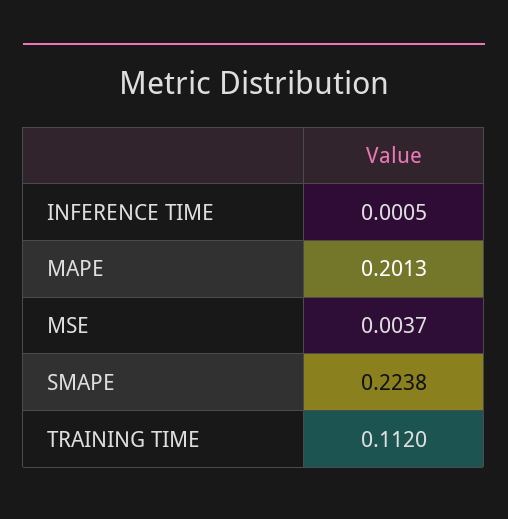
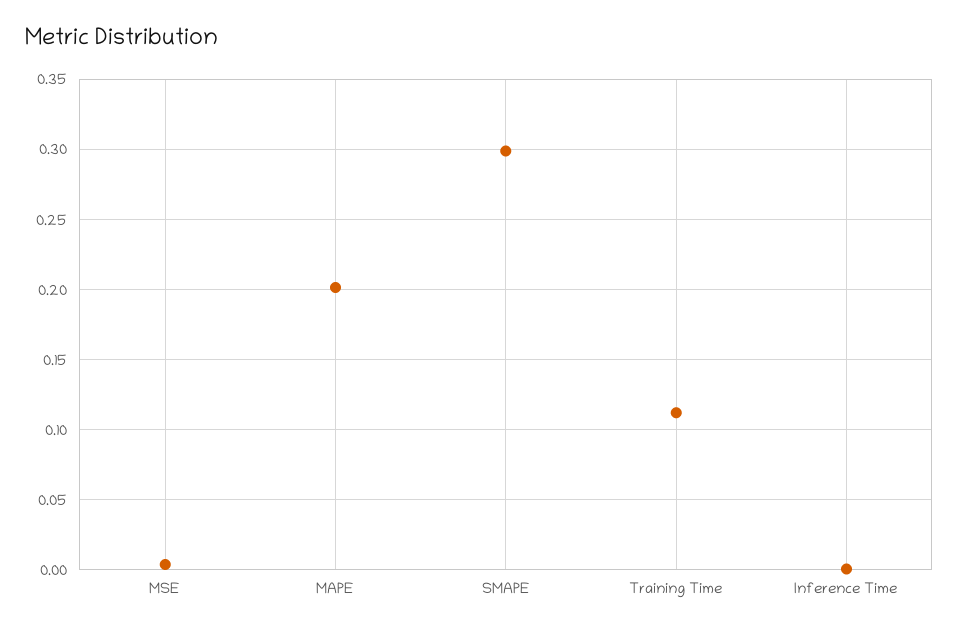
  {
    "INFERENCE TIME": 0.0005,
    "MAPE": 0.2013,
    "MSE": 0.0037,
-   "SMAPE": 0.2238,
+   "SMAPE": 0.3,
    "TRAINING TIME": 0.112
  }

